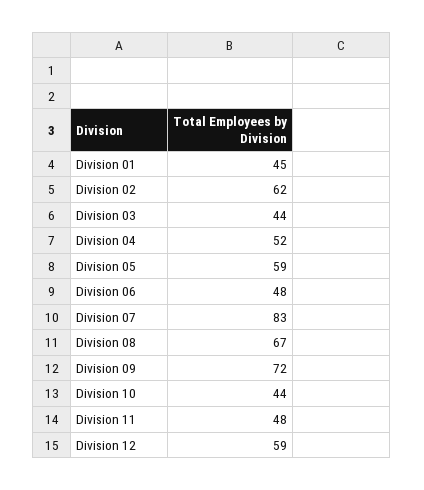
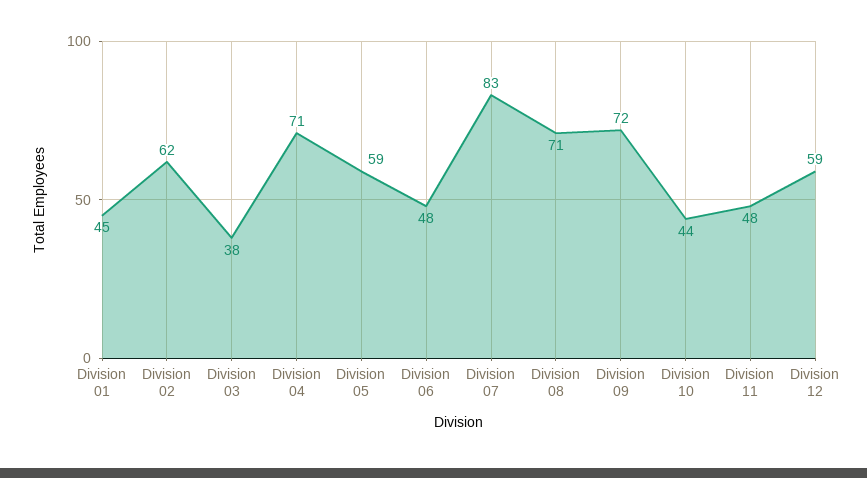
  {
    "Division 01": 45,
    "Division 02": 62,
-   "Division 03": 44,
+   "Division 03": 38,
-   "Division 04": 52,
+   "Division 04": 71,
    "Division 05": 59,
    "Division 06": 48,
    "Division 07": 83,
-   "Division 08": 67,
+   "Division 08": 71,
    "Division 09": 72,
    "Division 10": 44,
    "Division 11": 48,
    "Division 12": 59
  }

